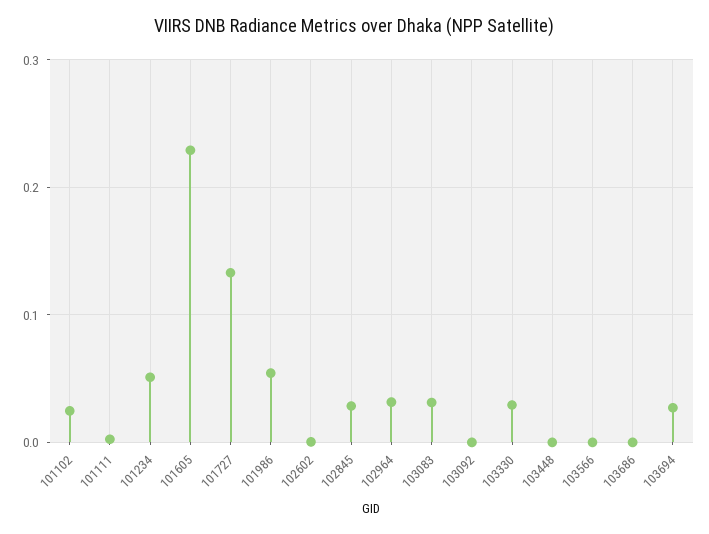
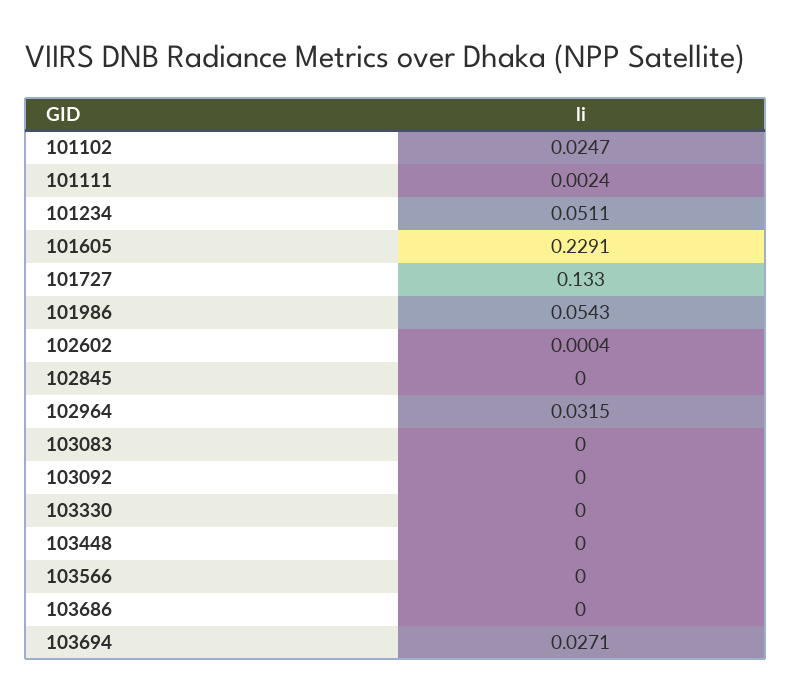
  {
    "101102": 0.0247,
    "101111": 0.0024,
    "101234": 0.0511,
    "101605": 0.2291,
    "101727": 0.133,
    "101986": 0.0543,
    "102602": 0.0004,
-   "102845": 0.03,
+   "102845": 0,
    "102964": 0.0315,
-   "103083": 0.03,
+   "103083": 0,
    "103092": 0,
-   "103330": 0.03,
+   "103330": 0,
    "103448": 0,
    "103566": 0,
    "103686": 0,
    "103694": 0.0271
  }

